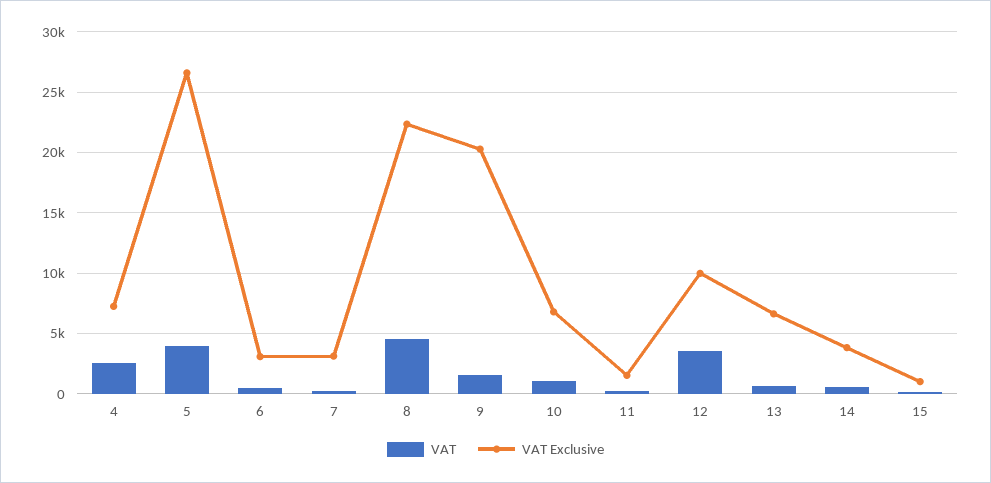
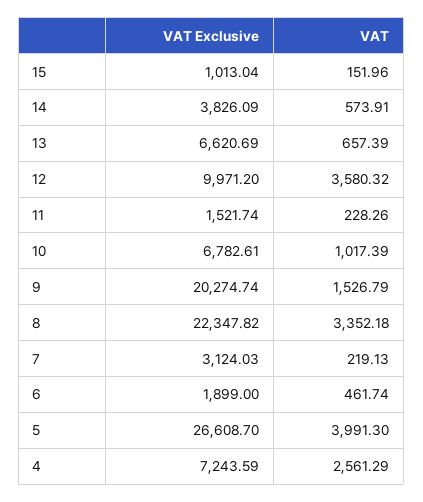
  {
    "VAT": {
      "4": 2561.29,
      "5": 3991.3,
      "6": 461.74,
      "7": 219.13,
-     "8": 4500,
+     "8": 3352.18,
      "9": 1526.79,
      "10": 1017.39,
      "11": 228.26,
      "12": 3580.32,
      "13": 657.39,
      "14": 573.91,
      "15": 151.96
    },
    "VAT Exclusive": {
      "4": 7243.59,
      "5": 26608.7,
-     "6": 3000,
+     "6": 1899,
      "7": 3124.03,
      "8": 22347.82,
      "9": 20274.74,
      "10": 6782.61,
      "11": 1521.74,
      "12": 9971.2,
      "13": 6620.69,
      "14": 3826.09,
      "15": 1013.04
    }
  }

